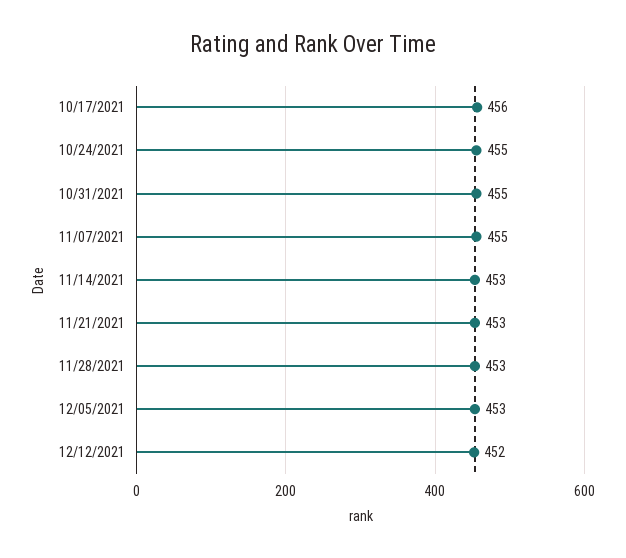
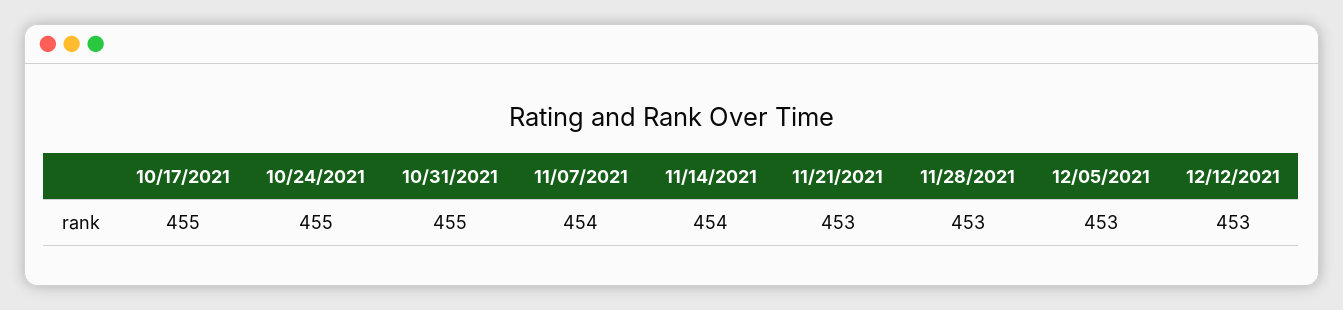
  {
-   "10/17/2021": 456,
+   "10/17/2021": 455,
    "10/24/2021": 455,
    "10/31/2021": 455,
-   "11/07/2021": 455,
+   "11/07/2021": 454,
-   "11/14/2021": 453,
+   "11/14/2021": 454,
    "11/21/2021": 453,
    "11/28/2021": 453,
    "12/05/2021": 453,
-   "12/12/2021": 452
+   "12/12/2021": 453
  }

